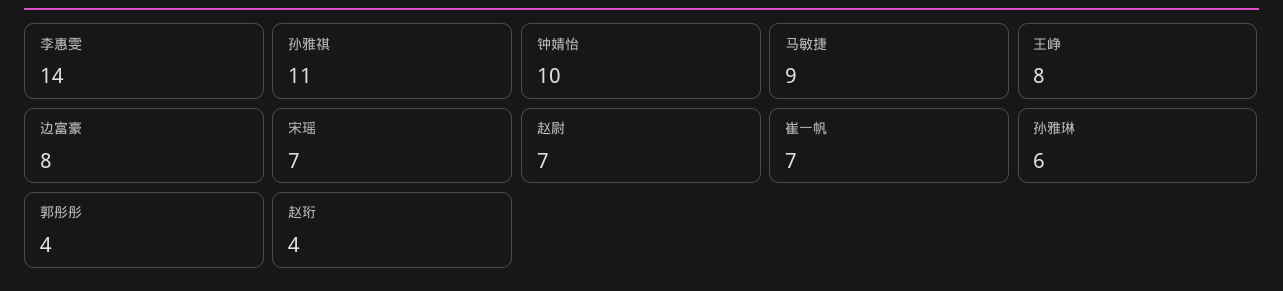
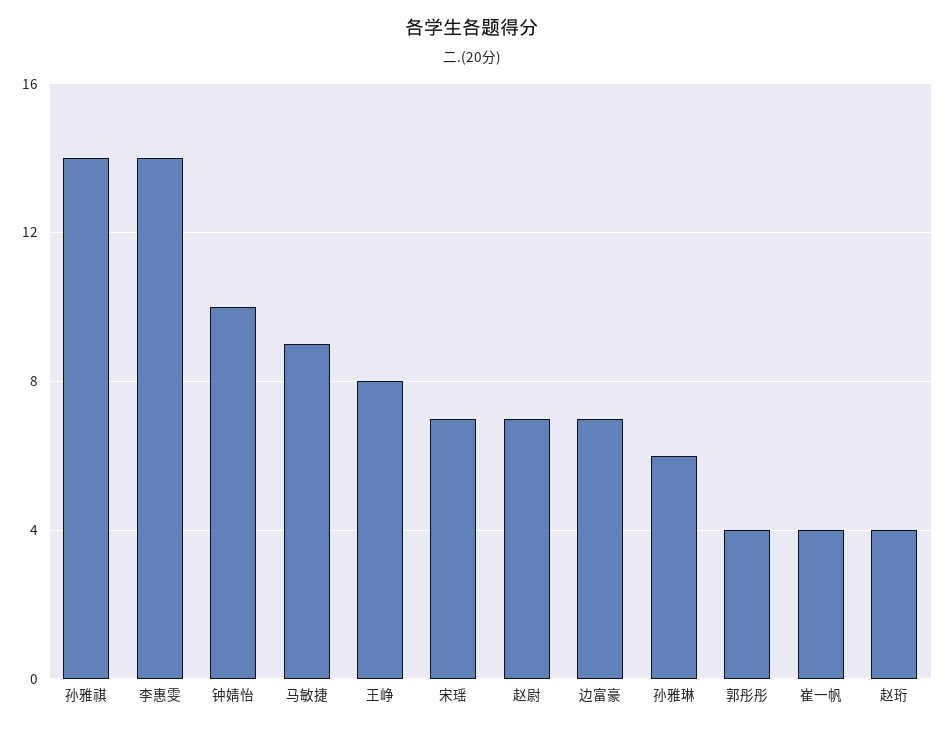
  {
    "李惠雯": 14,
-   "孙雅祺": 11,
+   "孙雅祺": 14,
    "钟婧怡": 10,
    "马敏捷": 9,
    "王峥": 8,
-   "边富豪": 8,
+   "边富豪": 7,
    "宋瑶": 7,
    "赵尉": 7,
-   "崔一帆": 7,
+   "崔一帆": 4,
    "孙雅琳": 6,
    "郭彤彤": 4,
    "赵珩": 4
  }

